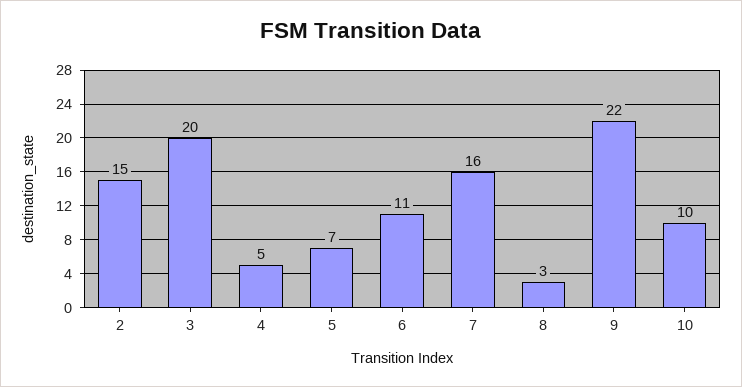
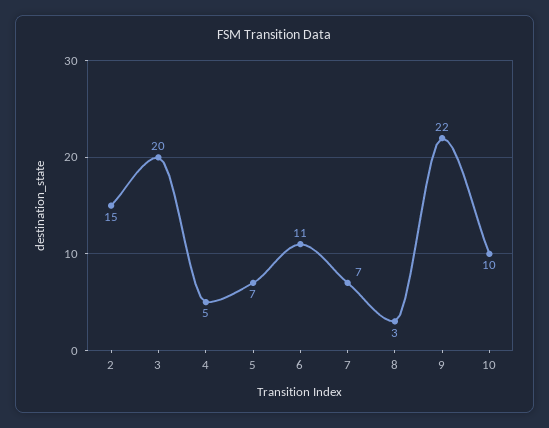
  {
    "2": 15,
    "3": 20,
    "4": 5,
    "5": 7,
    "6": 11,
-   "7": 16,
+   "7": 7,
    "8": 3,
    "9": 22,
    "10": 10
  }

